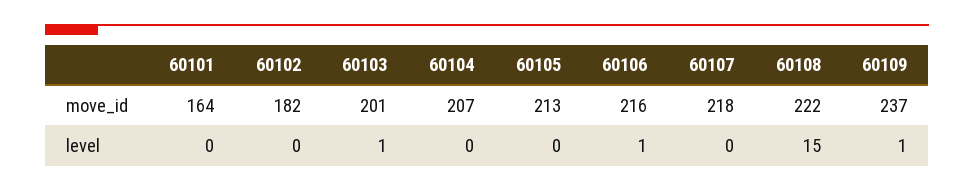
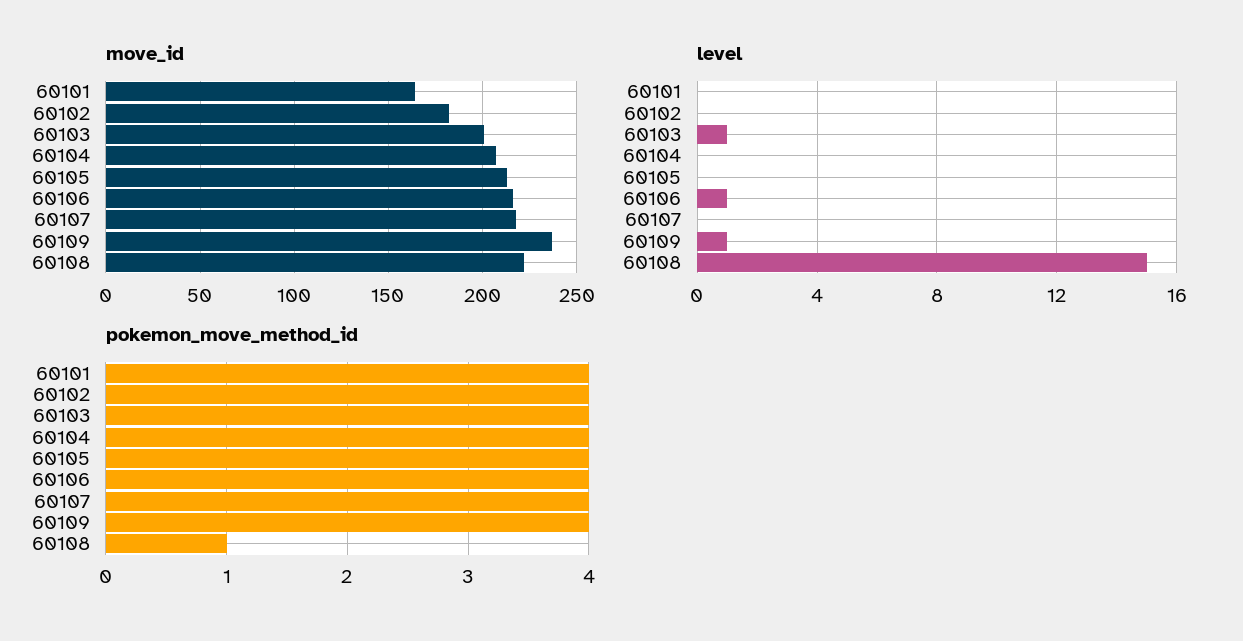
  {
    "move_id": {
      "60101": 164,
      "60102": 182,
      "60103": 201,
      "60104": 207,
      "60105": 213,
      "60106": 216,
      "60107": 218,
      "60108": 222,
      "60109": 237
    },
    "level": {
      "60101": 0,
      "60102": 0,
      "60103": 1,
      "60104": 0,
      "60105": 0,
      "60106": 1,
      "60107": 0,
      "60108": 15,
      "60109": 1
-   }
+   },
+   "pokemon_move_method_id": {
+     "60101": 4,
+     "60102": 4,
+     "60103": 4,
+     "60104": 4,
+     "60105": 4,
+     "60106": 4,
+     "60107": 4,
+     "60109": 4,
+     "60108": 1
+   }
  }

